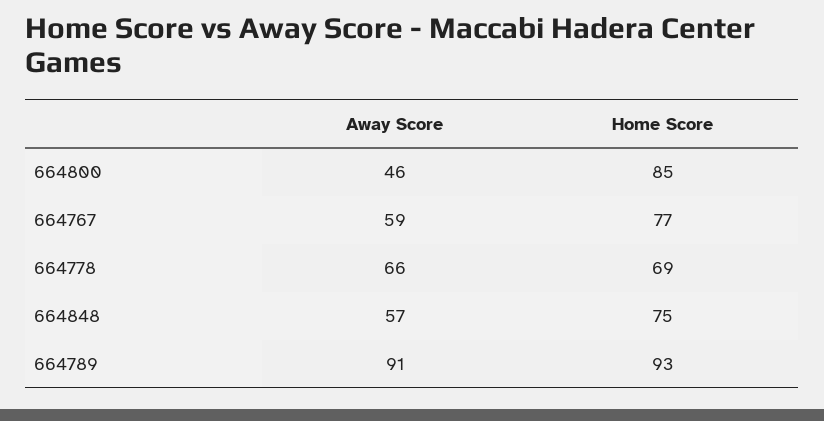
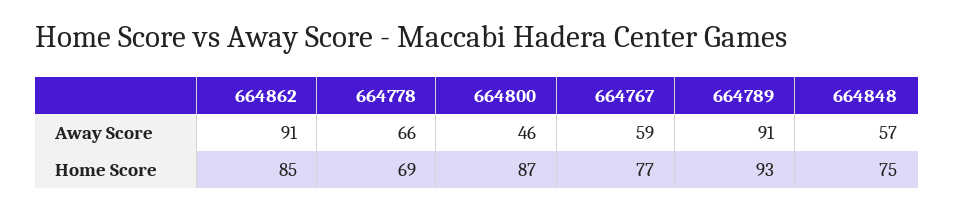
  {
    "Away Score": {
      "664800": 46,
      "664767": 59,
      "664778": 66,
      "664848": 57,
-     "664789": 91
+     "664789": 91,
+     "664862": 91
    },
    "Home Score": {
-     "664800": 85,
+     "664800": 87,
      "664767": 77,
      "664778": 69,
      "664848": 75,
-     "664789": 93
+     "664789": 93,
+     "664862": 85
    }
  }

